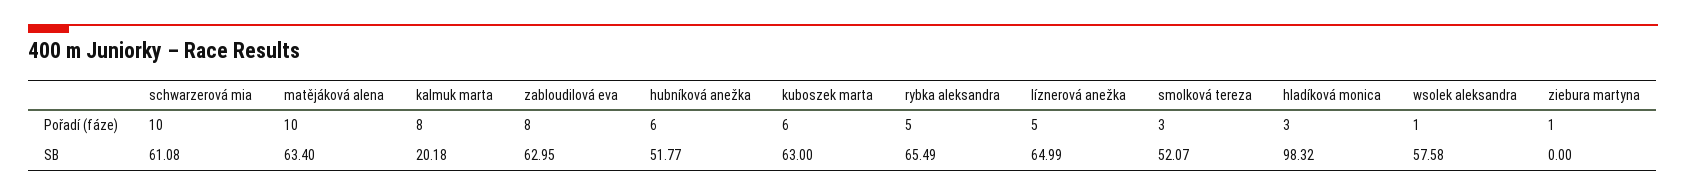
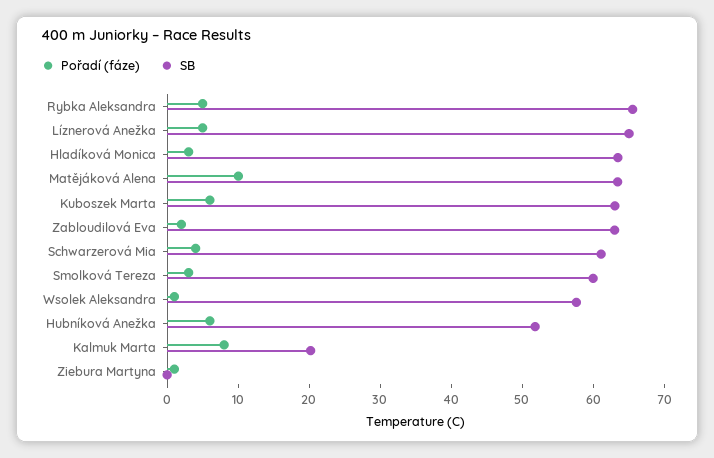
  {
    "Pořadí (fáze)": {
-     "schwarzerová mia": 10,
+     "schwarzerová mia": 4,
      "matějáková alena": 10,
      "kalmuk marta": 8,
-     "zabloudilová eva": 8,
+     "zabloudilová eva": 2,
      "hubníková anežka": 6,
      "kuboszek marta": 6,
      "rybka aleksandra": 5,
      "líznerová anežka": 5,
      "smolková tereza": 3,
      "hladíková monica": 3,
      "wsolek aleksandra": 1,
      "ziebura martyna": 1
    },
    "SB": {
      "schwarzerová mia": 61.08,
      "matějáková alena": 63.4,
      "kalmuk marta": 20.18,
      "zabloudilová eva": 62.95,
      "hubníková anežka": 51.77,
      "kuboszek marta": 63,
      "rybka aleksandra": 65.49,
      "líznerová anežka": 64.99,
-     "smolková tereza": 52.07,
+     "smolková tereza": 60,
-     "hladíková monica": 98.32,
+     "hladíková monica": 64,
      "wsolek aleksandra": 57.58,
      "ziebura martyna": 0
    }
  }

